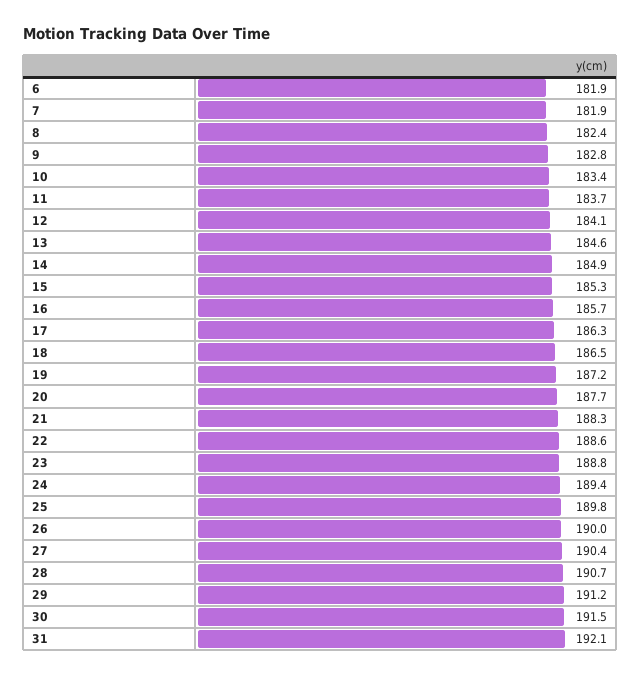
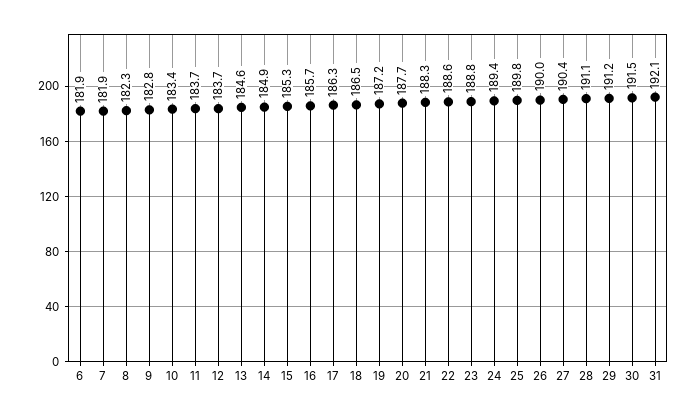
  {
    "6": 181.9,
    "7": 181.9,
-   "8": 182.4,
+   "8": 182.3,
    "9": 182.8,
    "10": 183.4,
    "11": 183.7,
-   "12": 184.1,
+   "12": 183.7,
    "13": 184.6,
    "14": 184.9,
    "15": 185.3,
    "16": 185.7,
    "17": 186.3,
    "18": 186.5,
    "19": 187.2,
    "20": 187.7,
    "21": 188.3,
    "22": 188.6,
    "23": 188.8,
    "24": 189.4,
    "25": 189.8,
    "26": 190,
    "27": 190.4,
-   "28": 190.7,
+   "28": 191.1,
    "29": 191.2,
    "30": 191.5,
    "31": 192.1
  }

